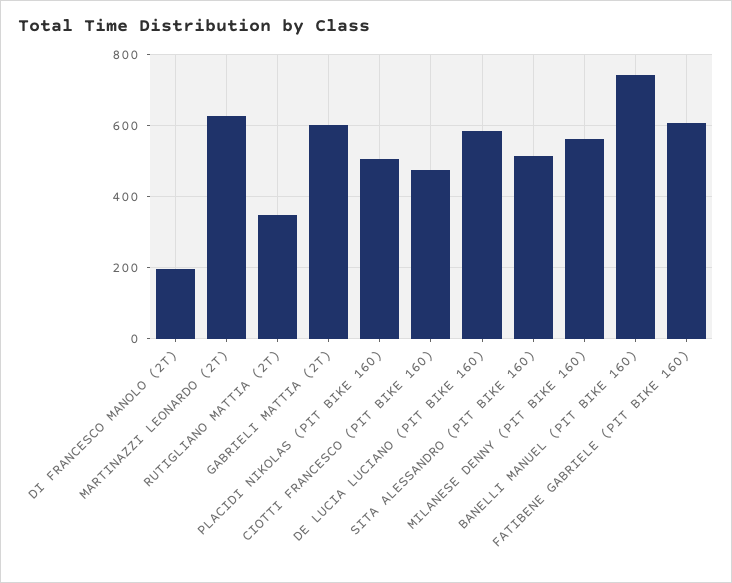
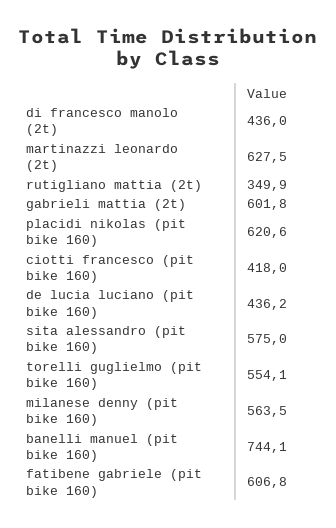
  {
-   "DI FRANCESCO MANOLO (2T)": 200,
+   "DI FRANCESCO MANOLO (2T)": 436,
    "MARTINAZZI LEONARDO (2T)": 627.5,
    "RUTIGLIANO MATTIA (2T)": 349.9,
    "GABRIELI MATTIA (2T)": 601.8,
-   "PLACIDI NIKOLAS (PIT BIKE 160)": 500,
+   "PLACIDI NIKOLAS (PIT BIKE 160)": 620.6,
-   "CIOTTI FRANCESCO (PIT BIKE 160)": 480,
+   "CIOTTI FRANCESCO (PIT BIKE 160)": 418,
-   "DE LUCIA LUCIANO (PIT BIKE 160)": 580,
+   "DE LUCIA LUCIANO (PIT BIKE 160)": 436.2,
-   "SITA ALESSANDRO (PIT BIKE 160)": 520,
+   "SITA ALESSANDRO (PIT BIKE 160)": 575,
    "MILANESE DENNY (PIT BIKE 160)": 563.5,
    "BANELLI MANUEL (PIT BIKE 160)": 744.1,
-   "FATIBENE GABRIELE (PIT BIKE 160)": 606.8
+   "FATIBENE GABRIELE (PIT BIKE 160)": 606.8,
+   "torelli guglielmo (pit bike 160)": 554.1
  }

